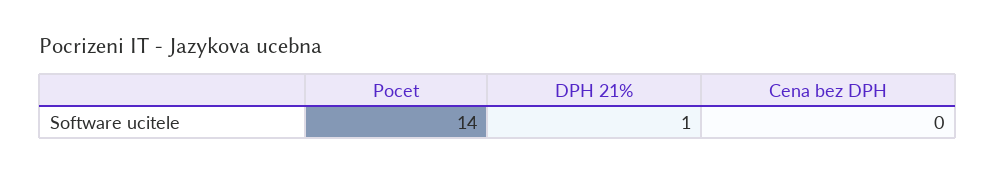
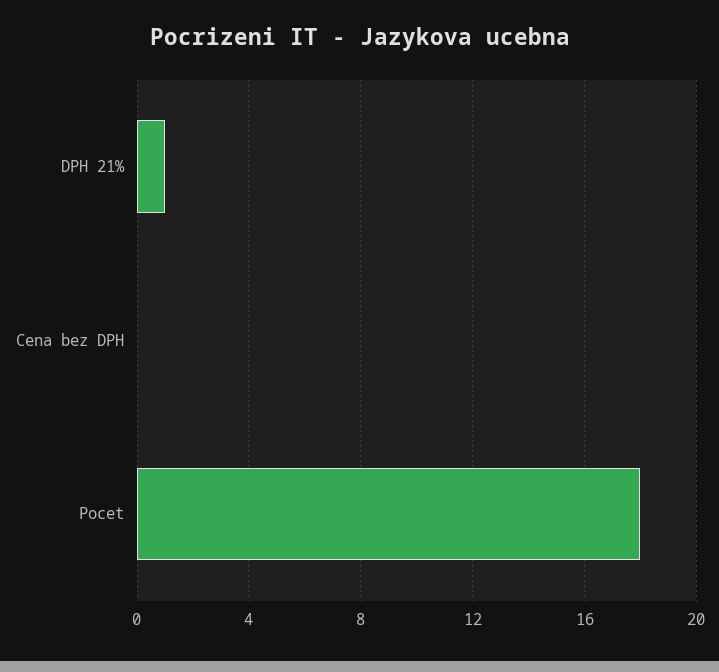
  {
-   "Pocet": 14,
+   "Pocet": 18,
    "DPH 21%": 1,
    "Cena bez DPH": 0
  }

